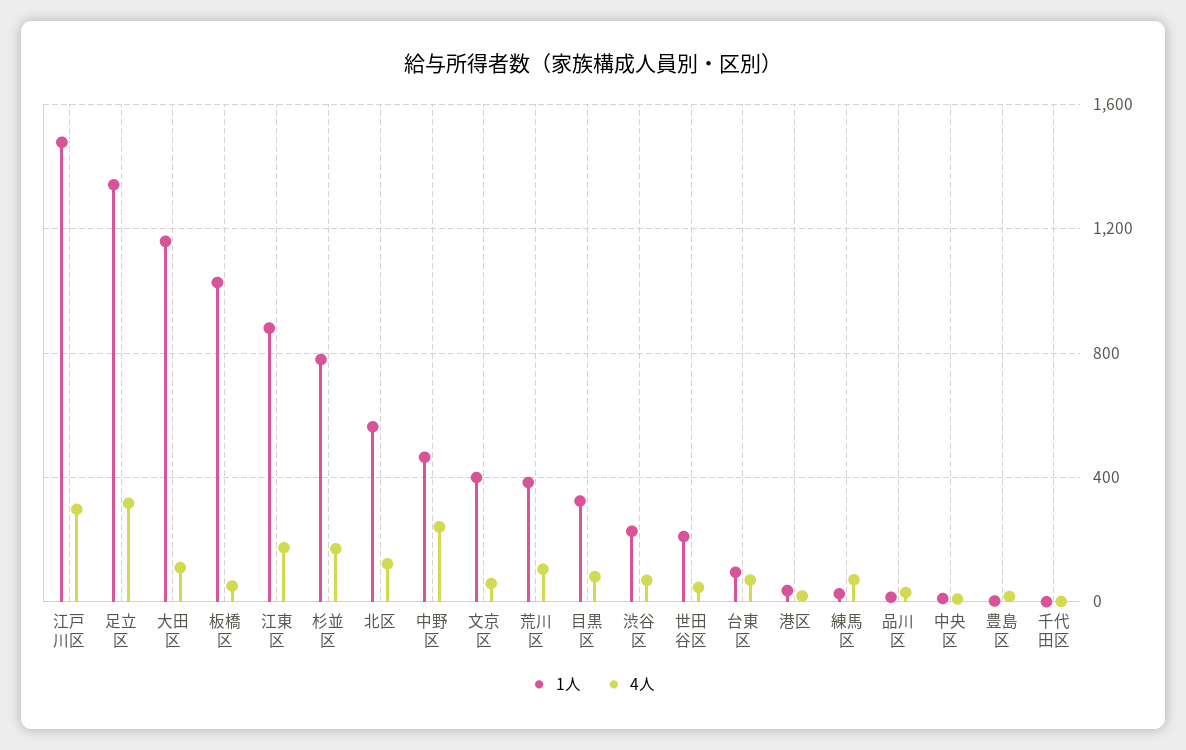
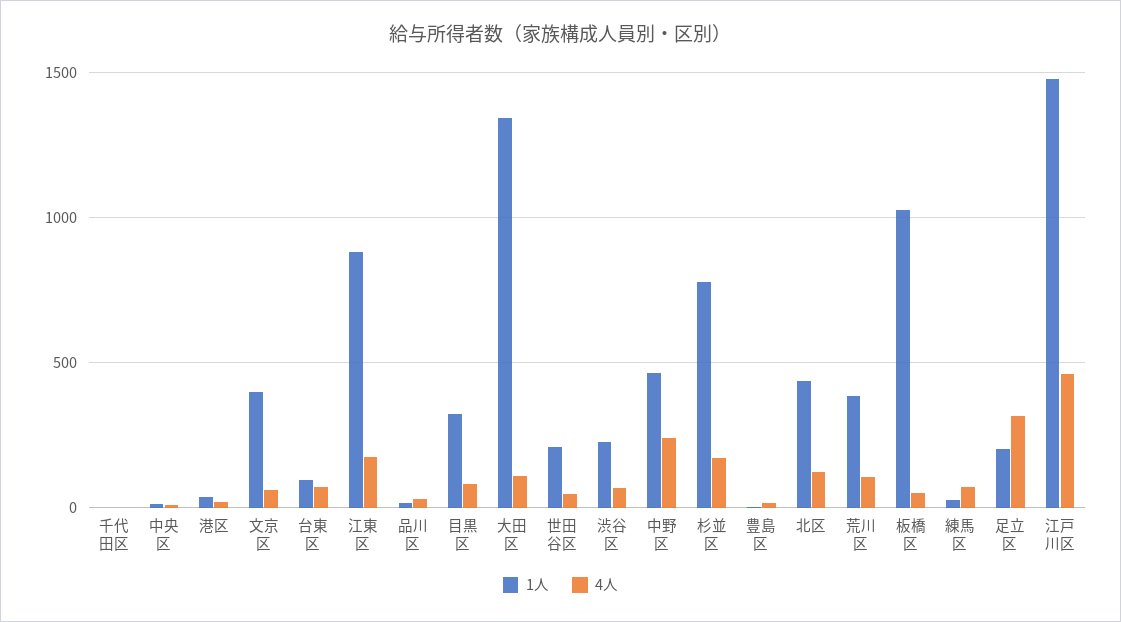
  {
    "1人": {
      "江戸川区": 1500,
-     "足立区": 1350,
+     "足立区": 200,
-     "大田区": 1150,
+     "大田区": 1350,
      "板橋区": 1050,
      "江東区": 900,
      "杉並区": 800,
-     "北区": 550,
+     "北区": 450,
      "中野区": 450,
      "文京区": 400,
      "荒川区": 400,
      "目黒区": 300,
      "渋谷区": 250,
      "世田谷区": 200,
      "台東区": 100,
      "港区": 50,
      "練馬区": 50,
      "品川区": 0,
      "中央区": 0,
      "豊島区": 0,
      "千代田区": 0
    },
    "4人": {
-     "江戸川区": 300,
+     "江戸川区": 450,
      "足立区": 300,
      "大田区": 100,
      "板橋区": 50,
      "江東区": 150,
      "杉並区": 150,
      "北区": 100,
      "中野区": 250,
      "文京区": 50,
      "荒川区": 100,
      "目黒区": 100,
      "渋谷区": 50,
      "世田谷区": 50,
      "台東区": 50,
      "港区": 0,
      "練馬区": 50,
      "品川区": 50,
      "中央区": 0,
      "豊島区": 0,
      "千代田区": 0
    }
  }

